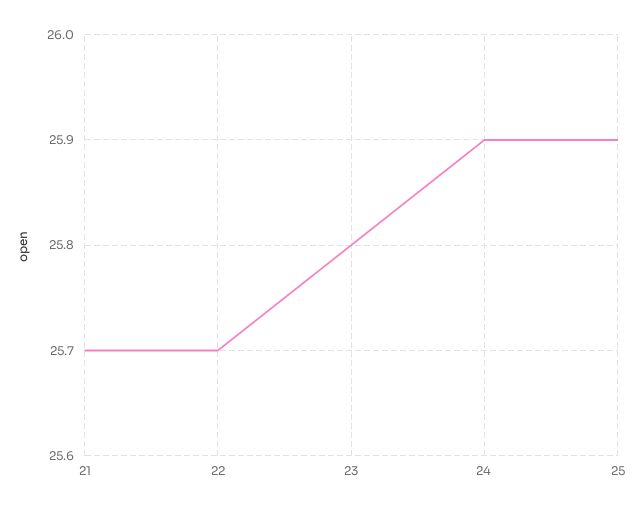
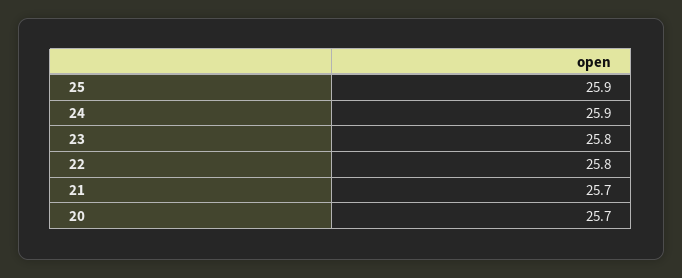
  {
    "21": 25.7,
-   "22": 25.7,
+   "22": 25.8,
    "23": 25.8,
    "24": 25.9,
-   "25": 25.9
+   "25": 25.9,
+   "20": 25.7
  }

